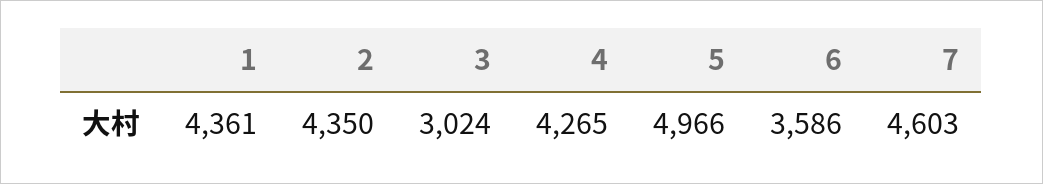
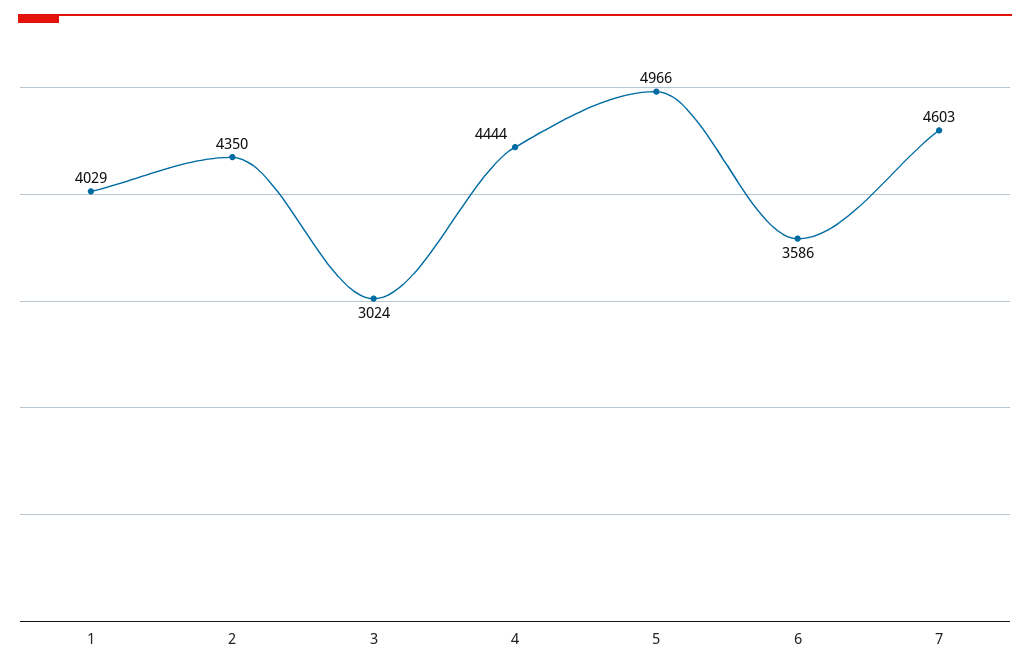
  {
-   "1": 4361,
+   "1": 4029,
    "2": 4350,
    "3": 3024,
-   "4": 4265,
+   "4": 4444,
    "5": 4966,
    "6": 3586,
    "7": 4603
  }

